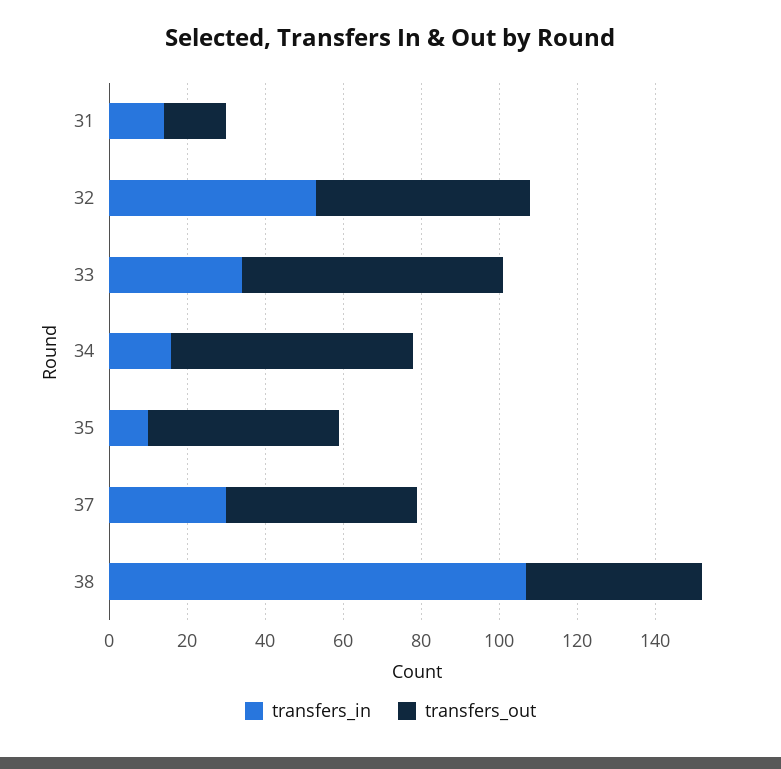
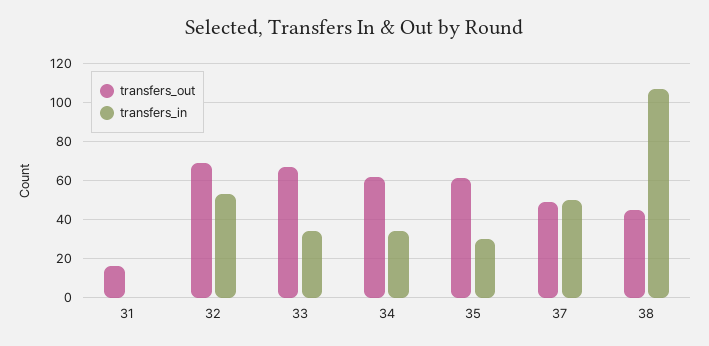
  {
    "transfers_in": {
-     "31": 15,
+     "31": 0,
      "32": 55,
      "33": 35,
-     "34": 15,
+     "34": 35,
-     "35": 10,
+     "35": 30,
-     "37": 30,
+     "37": 50,
      "38": 105
    },
    "transfers_out": {
      "31": 15,
-     "32": 55,
+     "32": 70,
      "33": 65,
      "34": 60,
-     "35": 50,
+     "35": 60,
      "37": 50,
      "38": 45
    }
  }

